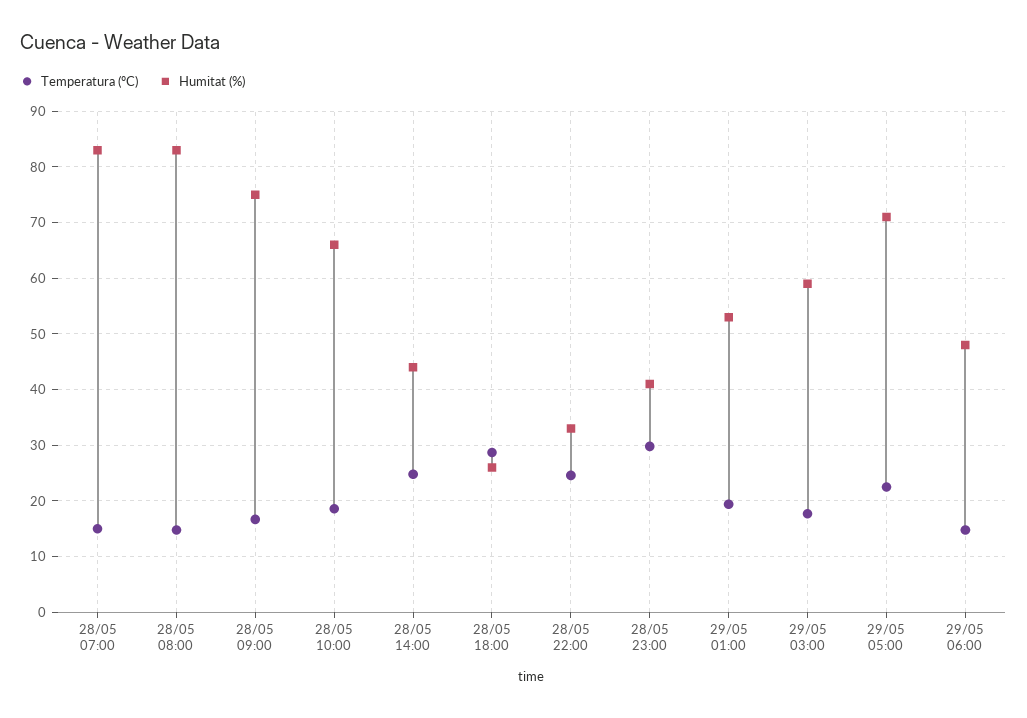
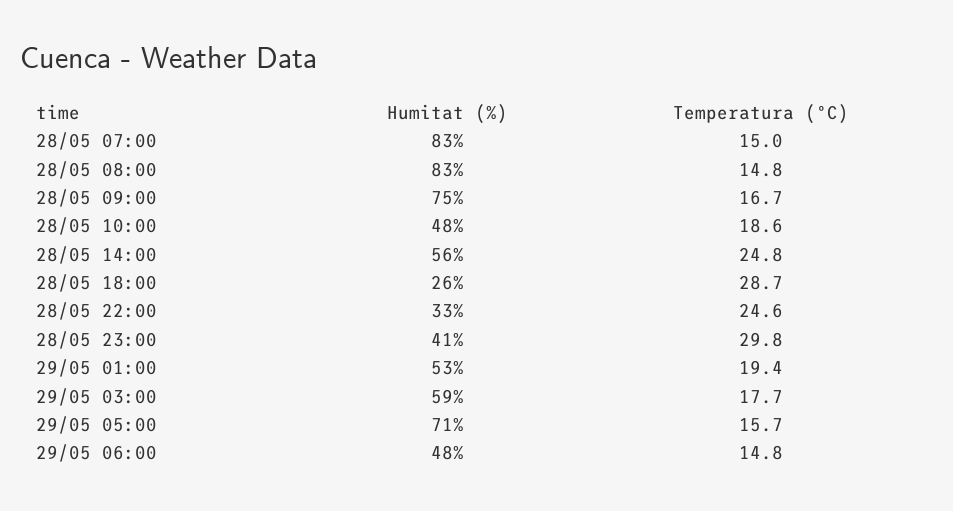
  {
    "Temperatura (ºC)": {
      "28/05 07:00": 15,
      "28/05 08:00": 14.8,
      "28/05 09:00": 16.7,
      "28/05 10:00": 18.6,
      "28/05 14:00": 24.8,
      "28/05 18:00": 28.7,
      "28/05 22:00": 24.6,
      "28/05 23:00": 29.8,
      "29/05 01:00": 19.4,
      "29/05 03:00": 17.7,
-     "29/05 05:00": 22,
+     "29/05 05:00": 15.7,
      "29/05 06:00": 14.8
    },
    "Humitat (%)": {
      "28/05 07:00": 83,
      "28/05 08:00": 83,
      "28/05 09:00": 75,
-     "28/05 10:00": 66,
+     "28/05 10:00": 48,
-     "28/05 14:00": 44,
+     "28/05 14:00": 56,
      "28/05 18:00": 26,
      "28/05 22:00": 33,
      "28/05 23:00": 41,
      "29/05 01:00": 53,
      "29/05 03:00": 59,
      "29/05 05:00": 71,
      "29/05 06:00": 48
    }
  }

